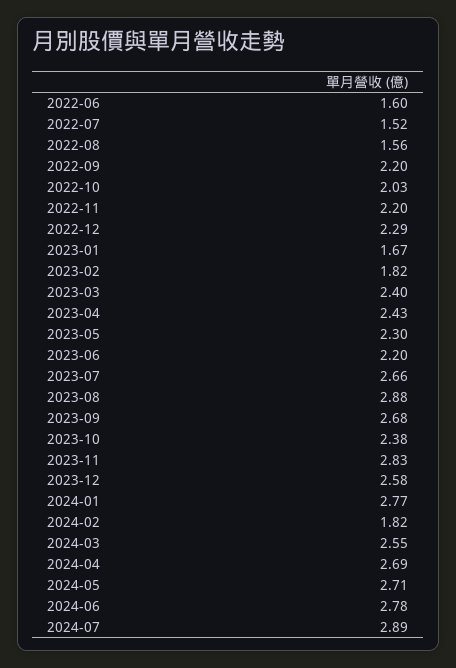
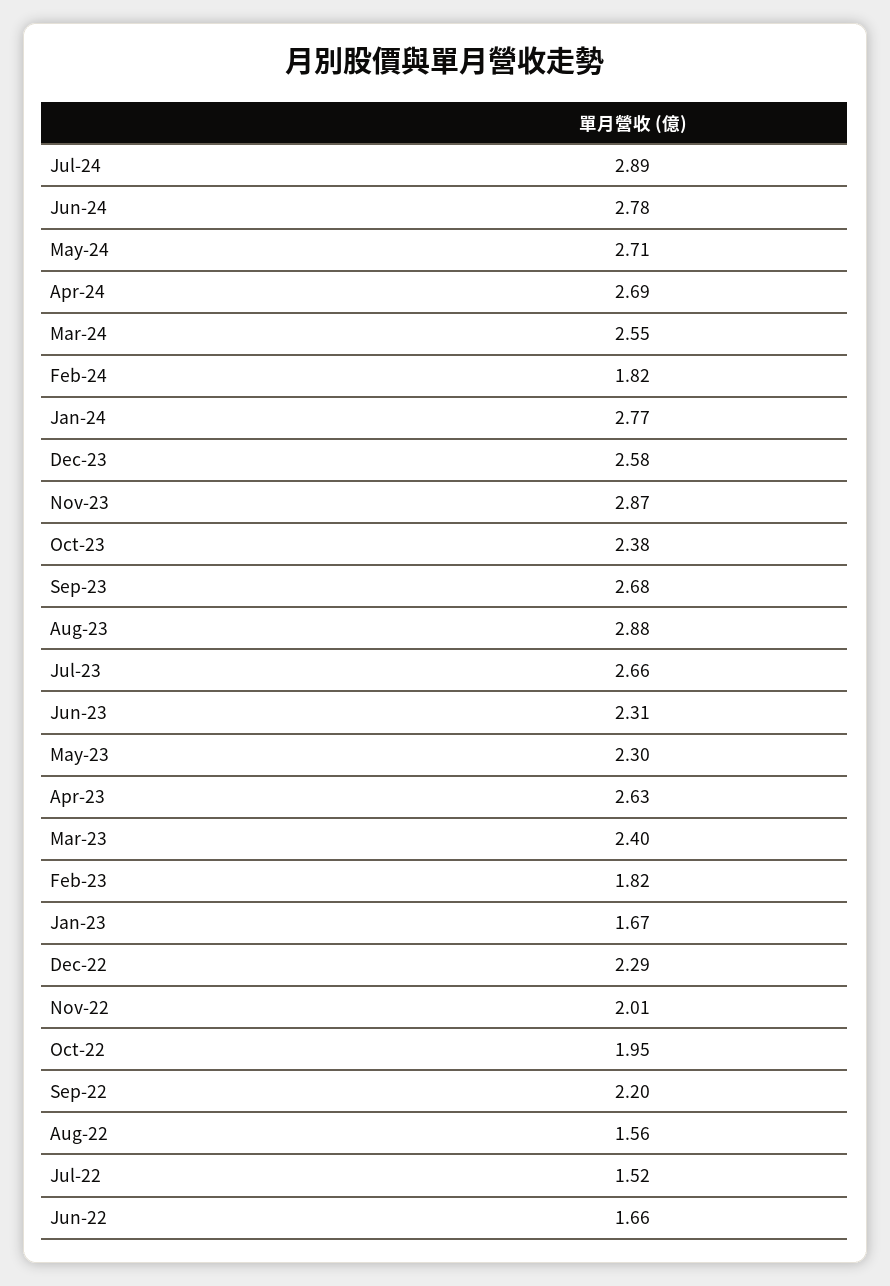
  {
-   "2022-06": 1.6,
+   "2022-06": 1.66,
    "2022-07": 1.52,
    "2022-08": 1.56,
    "2022-09": 2.2,
-   "2022-10": 2.03,
+   "2022-10": 1.95,
-   "2022-11": 2.2,
+   "2022-11": 2.01,
    "2022-12": 2.29,
    "2023-01": 1.67,
    "2023-02": 1.82,
    "2023-03": 2.4,
-   "2023-04": 2.43,
+   "2023-04": 2.63,
    "2023-05": 2.3,
-   "2023-06": 2.2,
+   "2023-06": 2.31,
    "2023-07": 2.66,
    "2023-08": 2.88,
    "2023-09": 2.68,
    "2023-10": 2.38,
-   "2023-11": 2.83,
+   "2023-11": 2.87,
    "2023-12": 2.58,
    "2024-01": 2.77,
    "2024-02": 1.82,
    "2024-03": 2.55,
    "2024-04": 2.69,
    "2024-05": 2.71,
    "2024-06": 2.78,
    "2024-07": 2.89
  }

